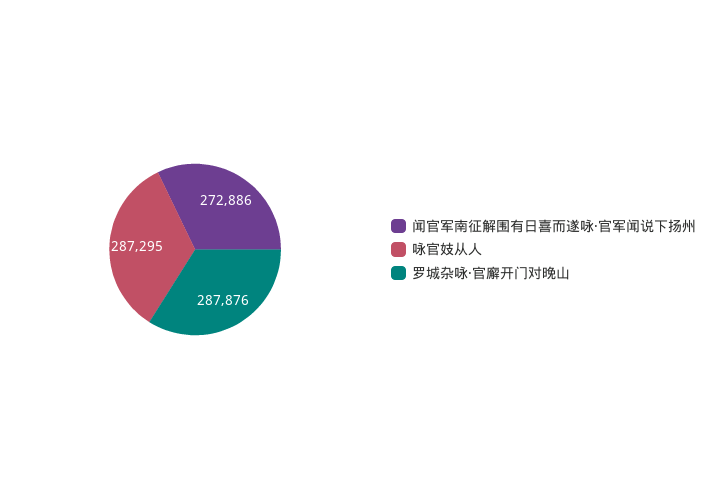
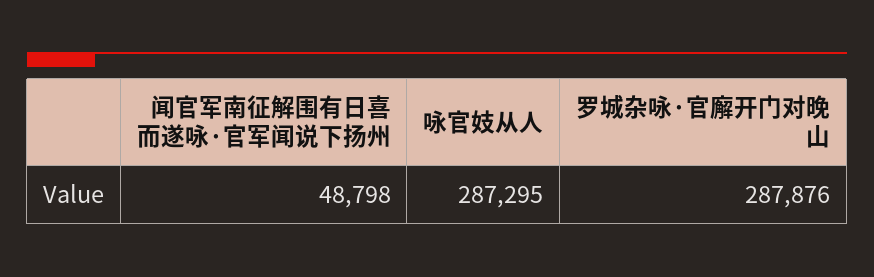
  {
-   "闻官军南征解围有日喜而遂咏·官军闻说下扬州": 272886,
+   "闻官军南征解围有日喜而遂咏·官军闻说下扬州": 48798,
    "咏官妓从人": 287295,
    "罗城杂咏·官廨开门对晚山": 287876
  }

